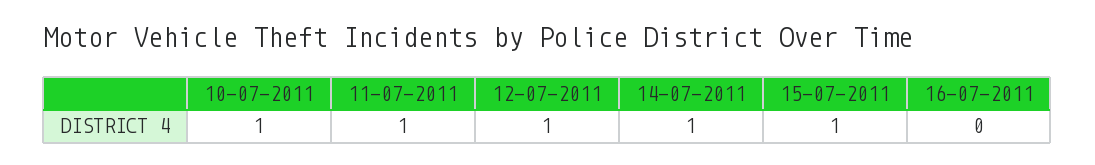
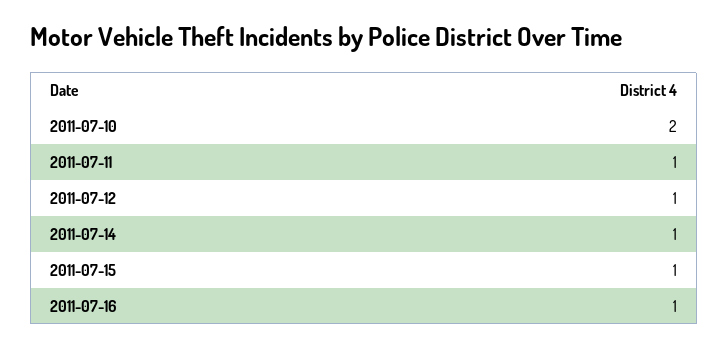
  {
-   "10-07-2011": 1,
+   "10-07-2011": 2,
    "11-07-2011": 1,
    "12-07-2011": 1,
    "14-07-2011": 1,
    "15-07-2011": 1,
-   "16-07-2011": 0
+   "16-07-2011": 1
  }

